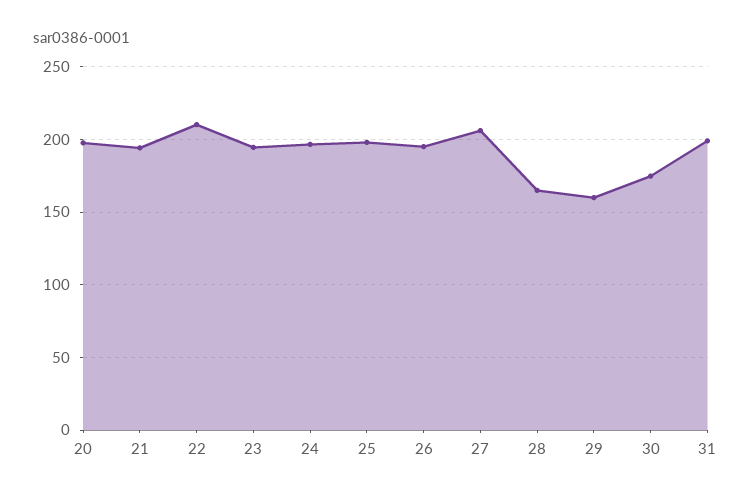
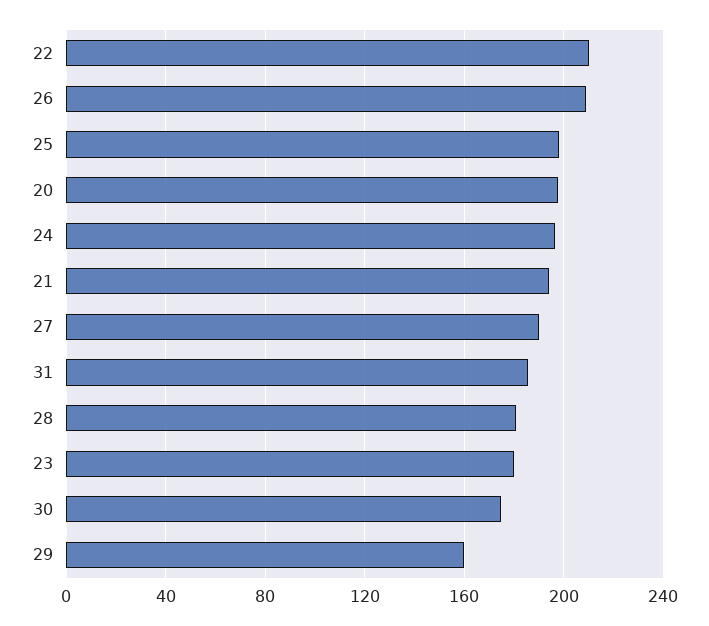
  {
    "20": 200,
    "21": 195,
    "22": 210,
-   "23": 195,
+   "23": 180,
    "24": 195,
    "25": 200,
-   "26": 195,
+   "26": 210,
-   "27": 205,
+   "27": 190,
-   "28": 165,
+   "28": 180,
    "29": 160,
    "30": 175,
-   "31": 200
+   "31": 185
  }

